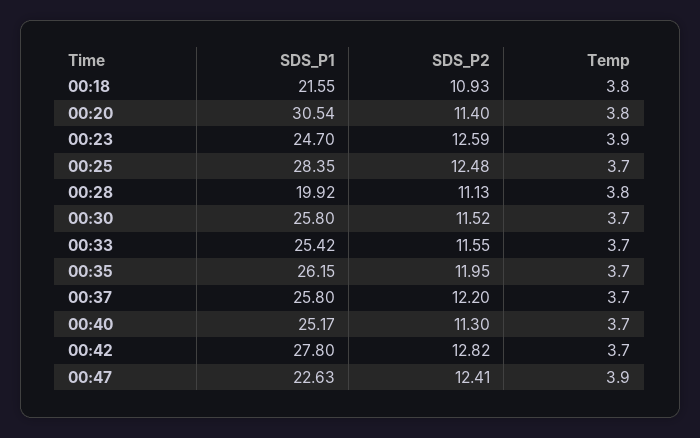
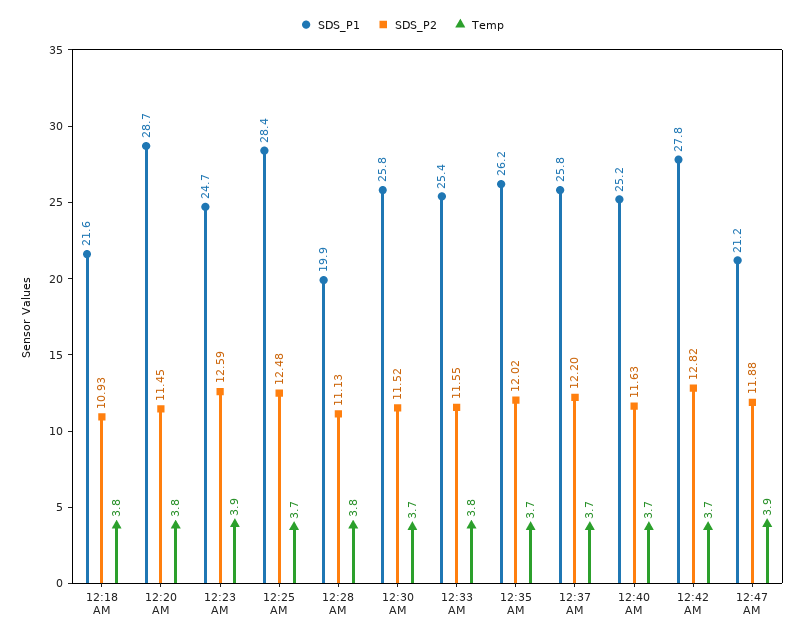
  {
    "SDS_P1": {
      "00:18": 21.55,
-     "00:20": 30.54,
+     "00:20": 28.7,
      "00:23": 24.7,
      "00:25": 28.35,
      "00:28": 19.92,
      "00:30": 25.8,
      "00:33": 25.42,
      "00:35": 26.15,
      "00:37": 25.8,
      "00:40": 25.17,
      "00:42": 27.8,
-     "00:47": 22.63
+     "00:47": 21.2
    },
    "SDS_P2": {
      "00:18": 10.93,
-     "00:20": 11.4,
+     "00:20": 11.45,
      "00:23": 12.59,
      "00:25": 12.48,
      "00:28": 11.13,
      "00:30": 11.52,
      "00:33": 11.55,
-     "00:35": 11.95,
+     "00:35": 12.02,
      "00:37": 12.2,
-     "00:40": 11.3,
+     "00:40": 11.63,
      "00:42": 12.82,
-     "00:47": 12.41
+     "00:47": 11.88
    },
    "Temp": {
      "00:18": 3.8,
      "00:20": 3.8,
      "00:23": 3.9,
      "00:25": 3.7,
      "00:28": 3.8,
      "00:30": 3.7,
-     "00:33": 3.7,
+     "00:33": 3.8,
      "00:35": 3.7,
      "00:37": 3.7,
      "00:40": 3.7,
      "00:42": 3.7,
      "00:47": 3.9
    }
  }

